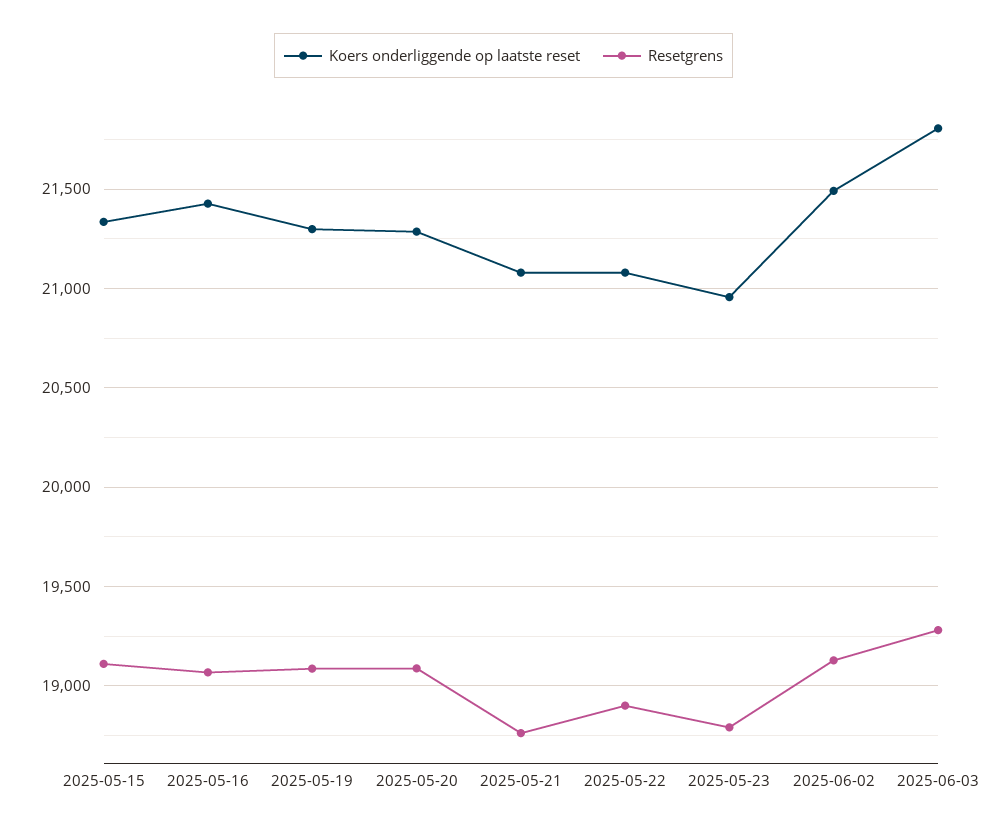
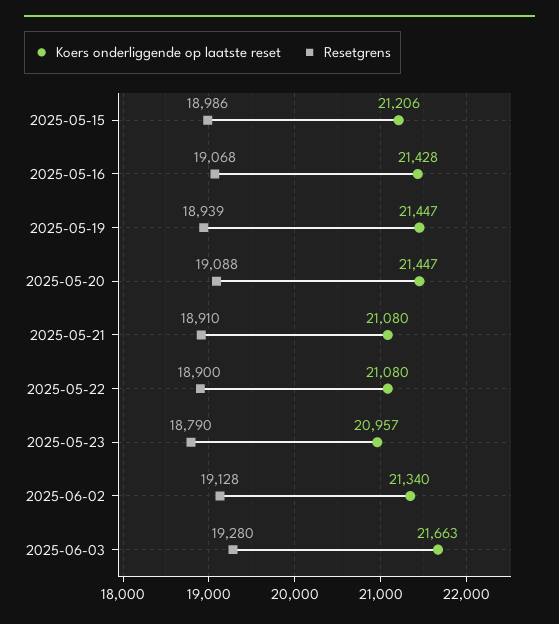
  {
    "Koers onderliggende op laatste reset": {
-     "2025-05-15": 21350,
+     "2025-05-15": 21206,
      "2025-05-16": 21428,
-     "2025-05-19": 21300,
+     "2025-05-19": 21447,
-     "2025-05-20": 21300,
+     "2025-05-20": 21447,
      "2025-05-21": 21080,
      "2025-05-22": 21080,
      "2025-05-23": 20957,
-     "2025-06-02": 21500,
+     "2025-06-02": 21340,
-     "2025-06-03": 21800
+     "2025-06-03": 21663
    },
    "Resetgrens": {
-     "2025-05-15": 19100,
+     "2025-05-15": 18986,
      "2025-05-16": 19068,
-     "2025-05-19": 19100,
+     "2025-05-19": 18939,
      "2025-05-20": 19088,
-     "2025-05-21": 18750,
+     "2025-05-21": 18910,
      "2025-05-22": 18900,
      "2025-05-23": 18790,
      "2025-06-02": 19128,
      "2025-06-03": 19280
    }
  }

